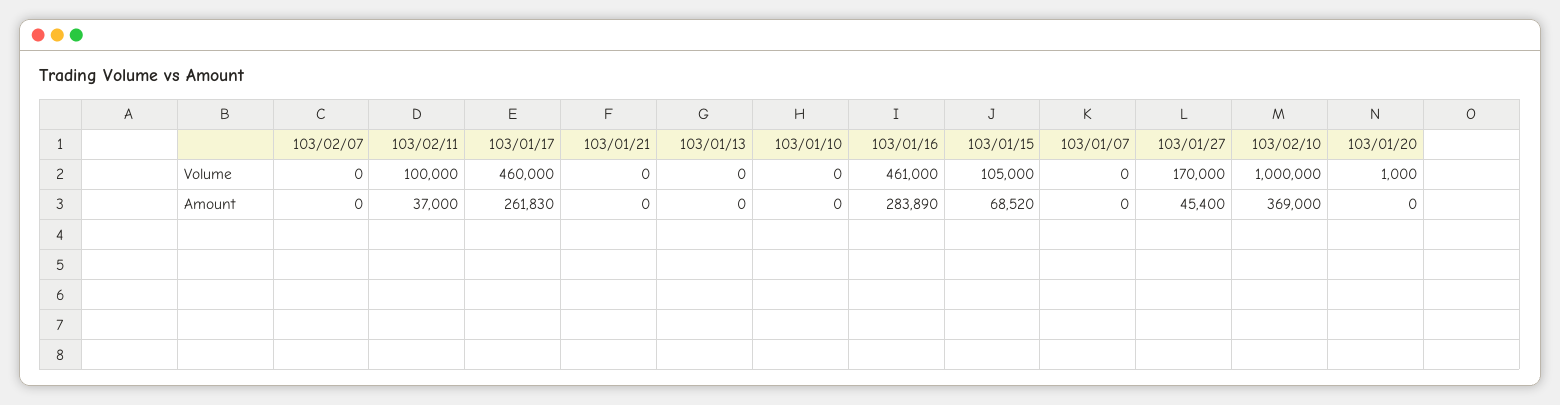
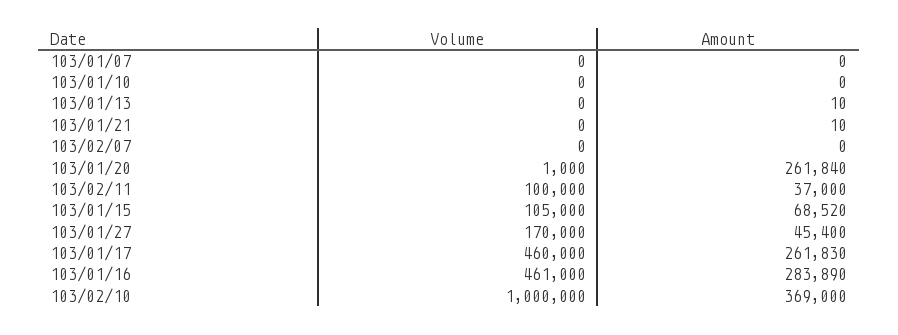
  {
    "103/02/07": {
      "Volume": 0,
      "Amount": 0
    },
    "103/02/11": {
      "Volume": 100000,
      "Amount": 37000
    },
    "103/01/17": {
      "Volume": 460000,
      "Amount": 261830
    },
    "103/01/21": {
      "Volume": 0,
-     "Amount": 0
+     "Amount": 10
    },
    "103/01/13": {
      "Volume": 0,
-     "Amount": 0
+     "Amount": 10
    },
    "103/01/10": {
      "Volume": 0,
      "Amount": 0
    },
    "103/01/16": {
      "Volume": 461000,
      "Amount": 283890
    },
    "103/01/15": {
      "Volume": 105000,
      "Amount": 68520
    },
    "103/01/07": {
      "Volume": 0,
      "Amount": 0
    },
    "103/01/27": {
      "Volume": 170000,
      "Amount": 45400
    },
    "103/02/10": {
      "Volume": 1000000,
      "Amount": 369000
    },
    "103/01/20": {
      "Volume": 1000,
-     "Amount": 0
+     "Amount": 261840
    }
  }

